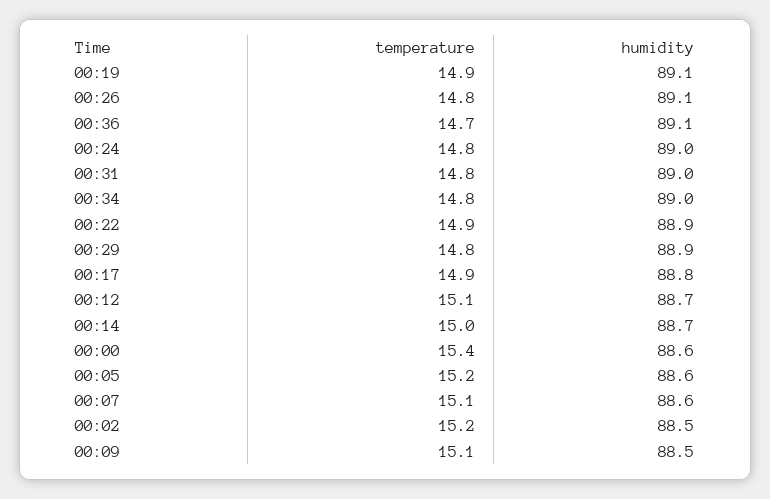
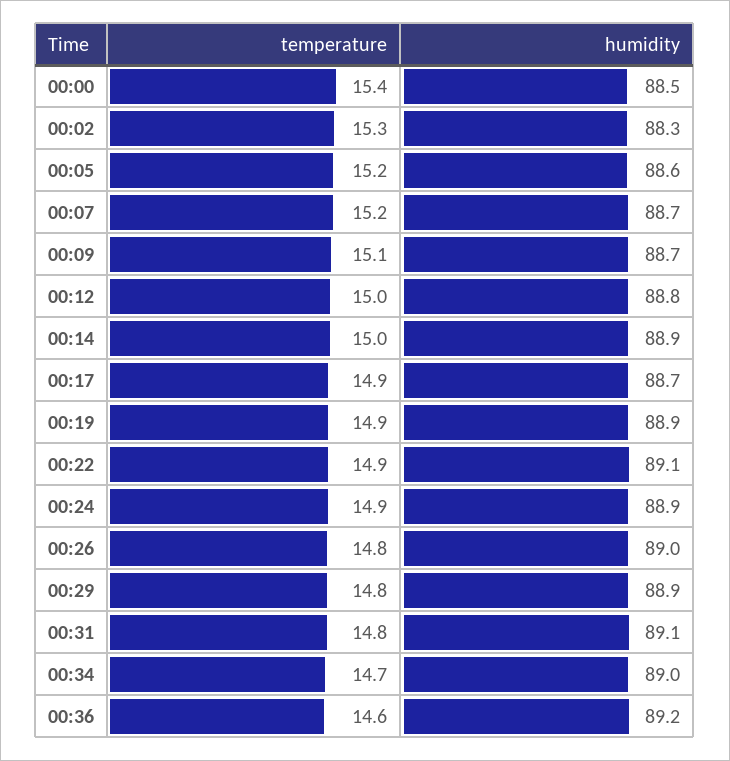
  {
    "temperature": {
      "00:19": 14.9,
      "00:26": 14.8,
-     "00:36": 14.7,
+     "00:36": 14.6,
-     "00:24": 14.8,
+     "00:24": 14.9,
      "00:31": 14.8,
-     "00:34": 14.8,
+     "00:34": 14.7,
      "00:22": 14.9,
      "00:29": 14.8,
      "00:17": 14.9,
-     "00:12": 15.1,
+     "00:12": 15,
      "00:14": 15,
      "00:00": 15.4,
      "00:05": 15.2,
-     "00:07": 15.1,
+     "00:07": 15.2,
-     "00:02": 15.2,
+     "00:02": 15.3,
      "00:09": 15.1
    },
    "humidity": {
-     "00:19": 89.1,
+     "00:19": 88.9,
-     "00:26": 89.1,
+     "00:26": 89,
-     "00:36": 89.1,
+     "00:36": 89.2,
-     "00:24": 89,
+     "00:24": 88.9,
-     "00:31": 89,
+     "00:31": 89.1,
      "00:34": 89,
-     "00:22": 88.9,
+     "00:22": 89.1,
      "00:29": 88.9,
-     "00:17": 88.8,
+     "00:17": 88.7,
-     "00:12": 88.7,
+     "00:12": 88.8,
-     "00:14": 88.7,
+     "00:14": 88.9,
-     "00:00": 88.6,
+     "00:00": 88.5,
      "00:05": 88.6,
-     "00:07": 88.6,
+     "00:07": 88.7,
-     "00:02": 88.5,
+     "00:02": 88.3,
-     "00:09": 88.5
+     "00:09": 88.7
    }
  }

